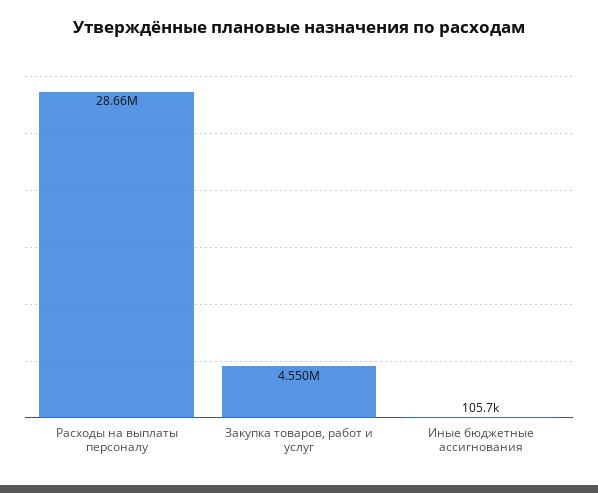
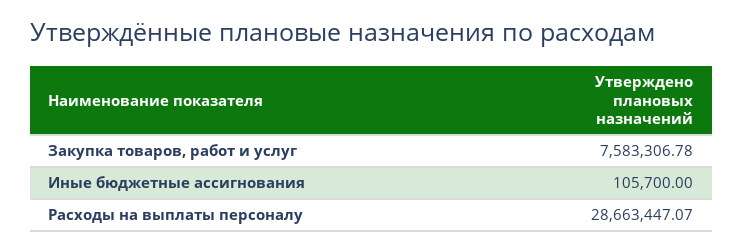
  {
    "Расходы на выплаты персоналу": 28663447.07,
-   "Закупка товаров, работ и услуг": 4550000,
+   "Закупка товаров, работ и услуг": 7583306.78,
    "Иные бюджетные ассигнования": 105700
  }

